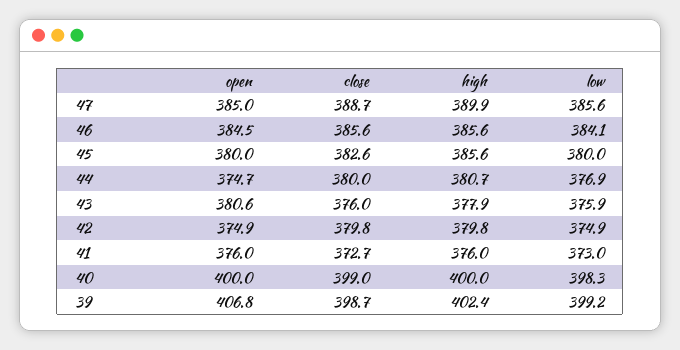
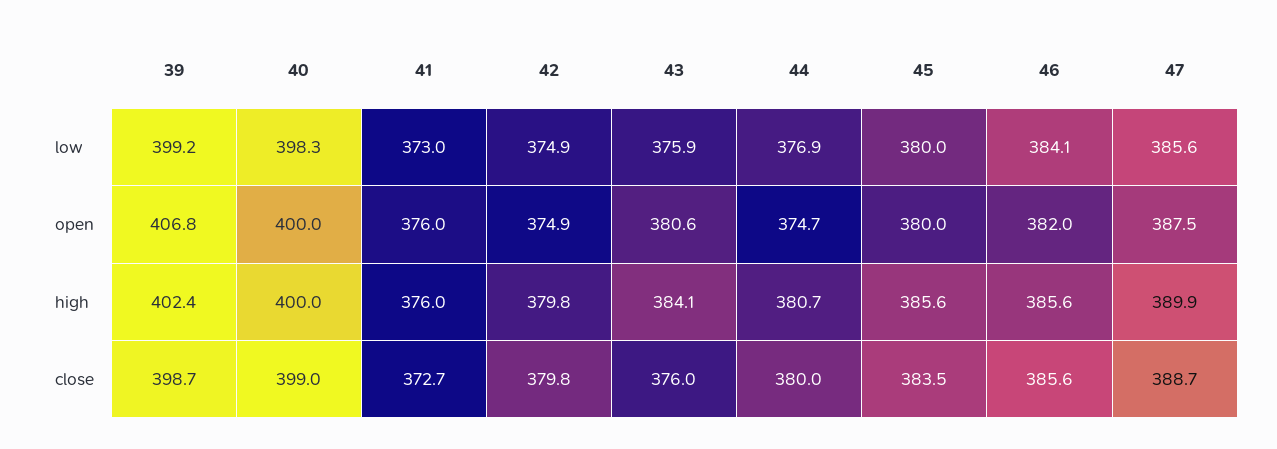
  {
    "open": {
-     "47": 385,
+     "47": 387.5,
-     "46": 384.5,
+     "46": 382,
      "45": 380,
      "44": 374.7,
      "43": 380.6,
      "42": 374.9,
      "41": 376,
      "40": 400,
      "39": 406.8
    },
    "close": {
      "47": 388.7,
      "46": 385.6,
-     "45": 382.6,
+     "45": 383.5,
      "44": 380,
      "43": 376,
      "42": 379.8,
      "41": 372.7,
      "40": 399,
      "39": 398.7
    },
    "high": {
      "47": 389.9,
      "46": 385.6,
      "45": 385.6,
      "44": 380.7,
-     "43": 377.9,
+     "43": 384.1,
      "42": 379.8,
      "41": 376,
      "40": 400,
      "39": 402.4
    },
    "low": {
      "47": 385.6,
      "46": 384.1,
      "45": 380,
      "44": 376.9,
      "43": 375.9,
      "42": 374.9,
      "41": 373,
      "40": 398.3,
      "39": 399.2
    }
  }

